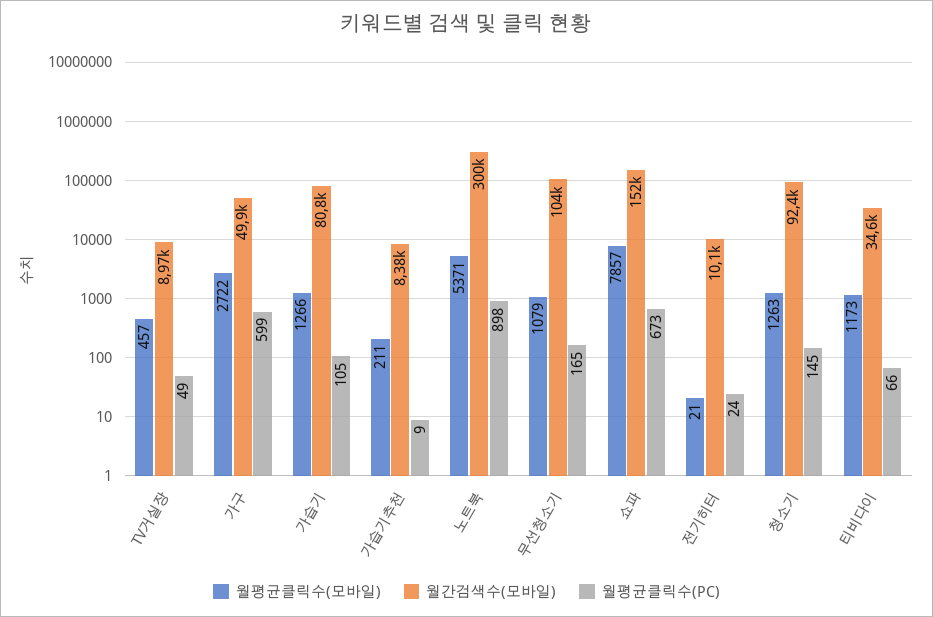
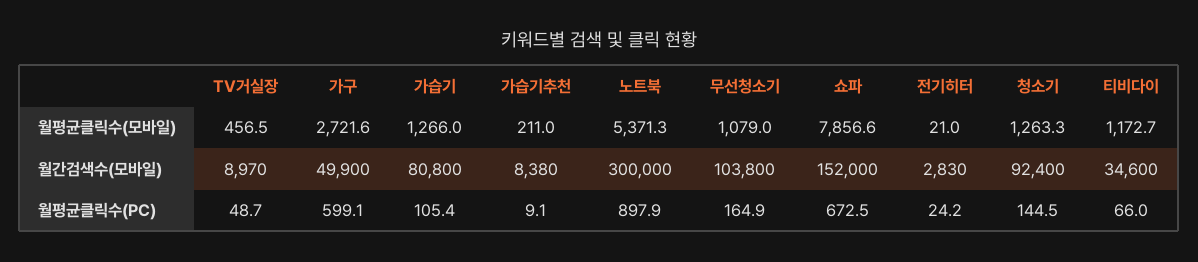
  {
    "월평균클릭수(모바일)": {
      "TV거실장": 456.5,
      "가구": 2721.6,
      "가습기": 1266,
      "가습기추천": 211,
      "노트북": 5371.3,
      "무선청소기": 1079,
      "쇼파": 7856.6,
      "전기히터": 21,
      "청소기": 1263.3,
      "티비다이": 1172.7
    },
    "월간검색수(모바일)": {
      "TV거실장": 8970,
      "가구": 49900,
      "가습기": 80800,
      "가습기추천": 8380,
      "노트북": 300000,
      "무선청소기": 103800,
      "쇼파": 152000,
-     "전기히터": 10100,
+     "전기히터": 2830,
      "청소기": 92400,
      "티비다이": 34600
    },
    "월평균클릭수(PC)": {
      "TV거실장": 48.7,
      "가구": 599.1,
      "가습기": 105.4,
      "가습기추천": 9.1,
      "노트북": 897.9,
      "무선청소기": 164.9,
      "쇼파": 672.5,
      "전기히터": 24.2,
      "청소기": 144.5,
      "티비다이": 66
    }
  }

